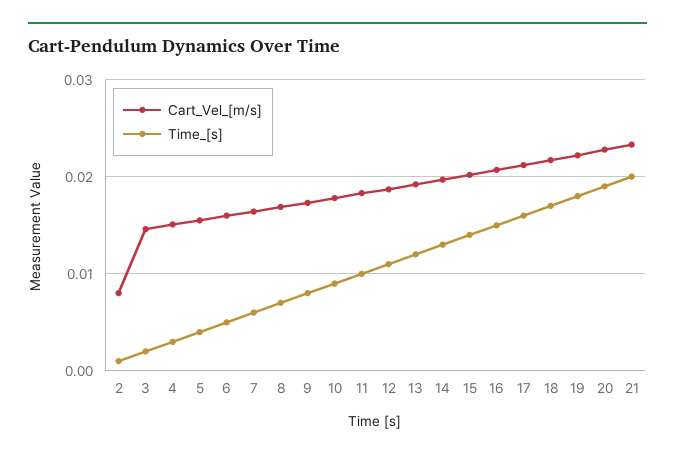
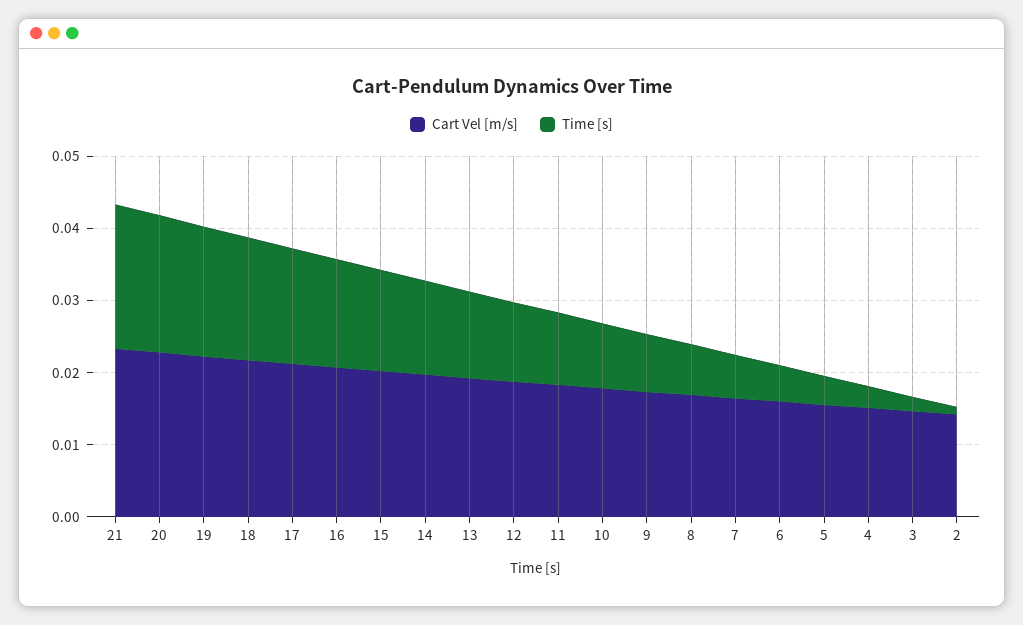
  {
    "Cart_Vel_[m/s]": {
-     "2": 0.008,
+     "2": 0.014,
      "3": 0.015,
      "4": 0.015,
      "5": 0.016,
      "6": 0.016,
      "7": 0.016,
      "8": 0.017,
      "9": 0.017,
      "10": 0.018,
      "11": 0.018,
      "12": 0.019,
      "13": 0.019,
      "14": 0.02,
      "15": 0.02,
      "16": 0.021,
      "17": 0.021,
      "18": 0.022,
      "19": 0.022,
      "20": 0.023,
      "21": 0.023
    },
    "Time_[s]": {
      "2": 0.001,
      "3": 0.002,
      "4": 0.003,
      "5": 0.004,
      "6": 0.005,
      "7": 0.006,
      "8": 0.007,
      "9": 0.008,
      "10": 0.009,
      "11": 0.01,
      "12": 0.011,
      "13": 0.012,
      "14": 0.013,
      "15": 0.014,
      "16": 0.015,
      "17": 0.016,
      "18": 0.017,
      "19": 0.018,
      "20": 0.019,
      "21": 0.02
    }
  }

